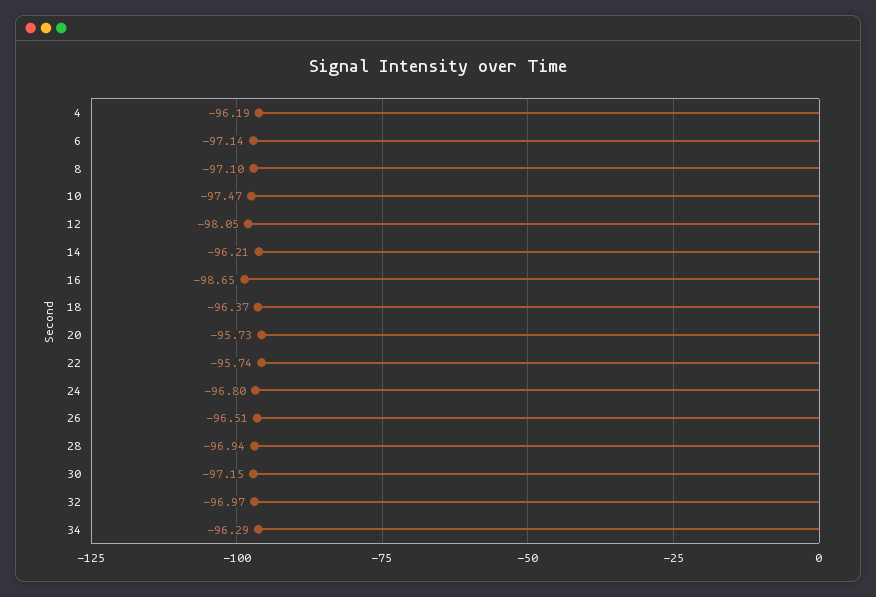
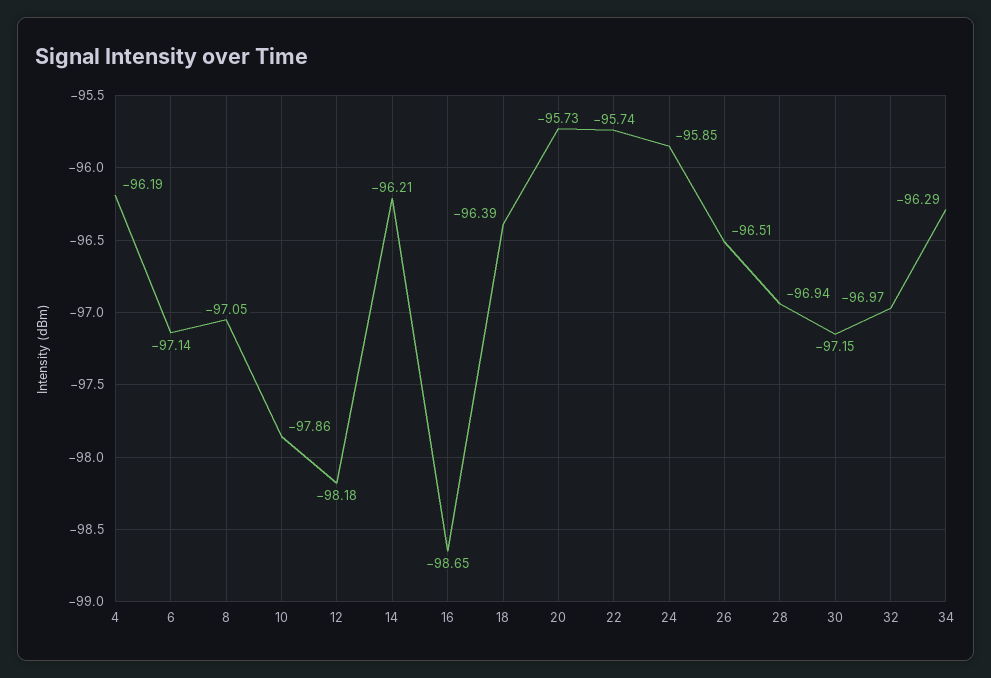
  {
    "4": -96.19,
    "6": -97.14,
-   "8": -97.1,
+   "8": -97.05,
-   "10": -97.47,
+   "10": -97.86,
-   "12": -98.05,
+   "12": -98.18,
    "14": -96.21,
    "16": -98.65,
-   "18": -96.37,
+   "18": -96.39,
    "20": -95.73,
    "22": -95.74,
-   "24": -96.8,
+   "24": -95.85,
    "26": -96.51,
    "28": -96.94,
    "30": -97.15,
    "32": -96.97,
    "34": -96.29
  }

